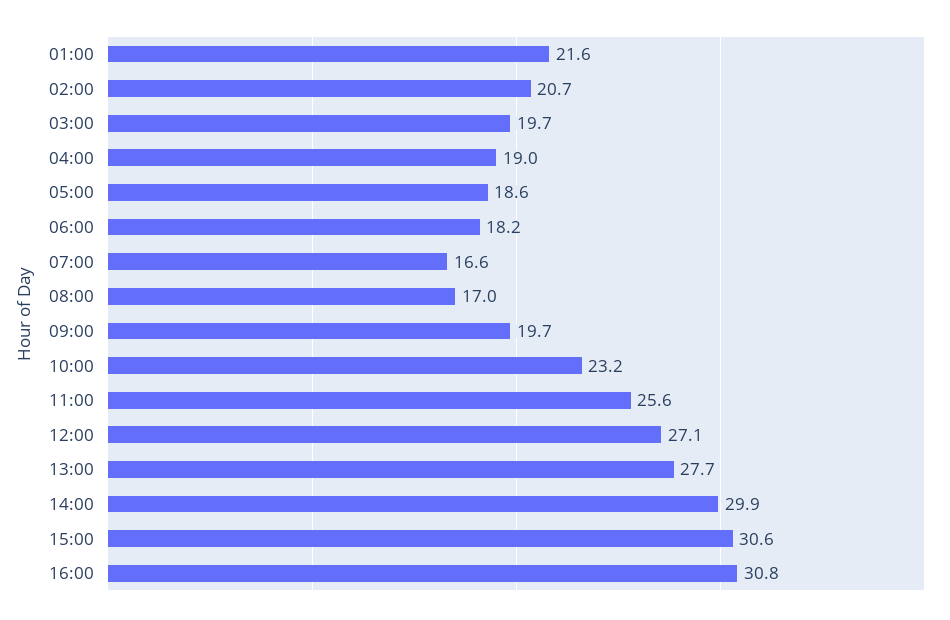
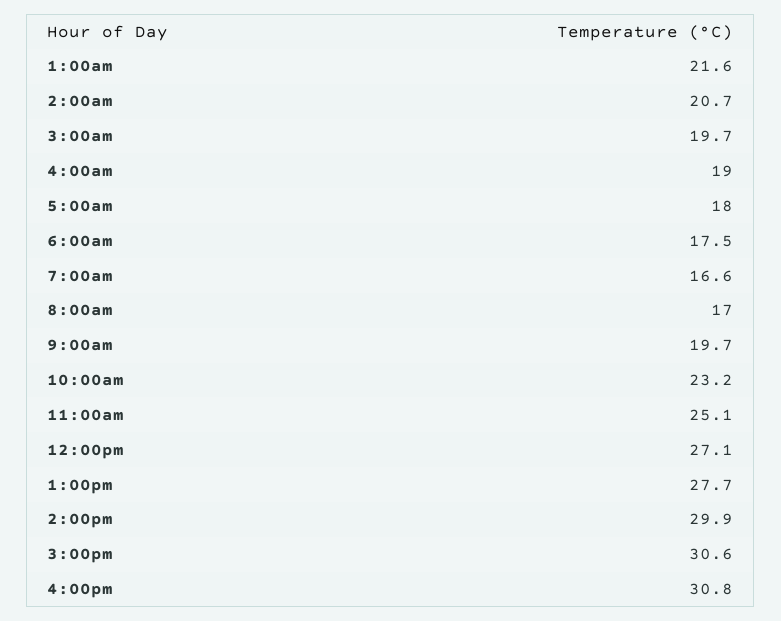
  {
    "01:00": 21.6,
    "02:00": 20.7,
    "03:00": 19.7,
    "04:00": 19,
-   "05:00": 18.6,
+   "05:00": 18,
-   "06:00": 18.2,
+   "06:00": 17.5,
    "07:00": 16.6,
    "08:00": 17,
    "09:00": 19.7,
    "10:00": 23.2,
-   "11:00": 25.6,
+   "11:00": 25.1,
    "12:00": 27.1,
    "13:00": 27.7,
    "14:00": 29.9,
    "15:00": 30.6,
    "16:00": 30.8
  }

